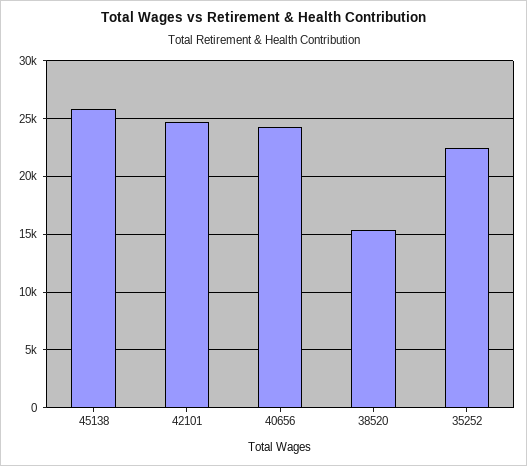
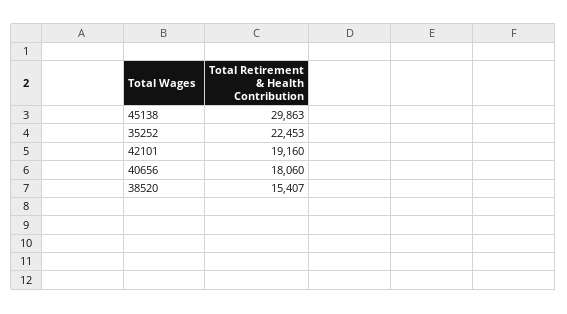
  {
-   "45138": 26000,
+   "45138": 29863,
-   "42101": 25000,
+   "42101": 19160,
-   "40656": 24000,
+   "40656": 18060,
    "38520": 15407,
    "35252": 22453
  }

